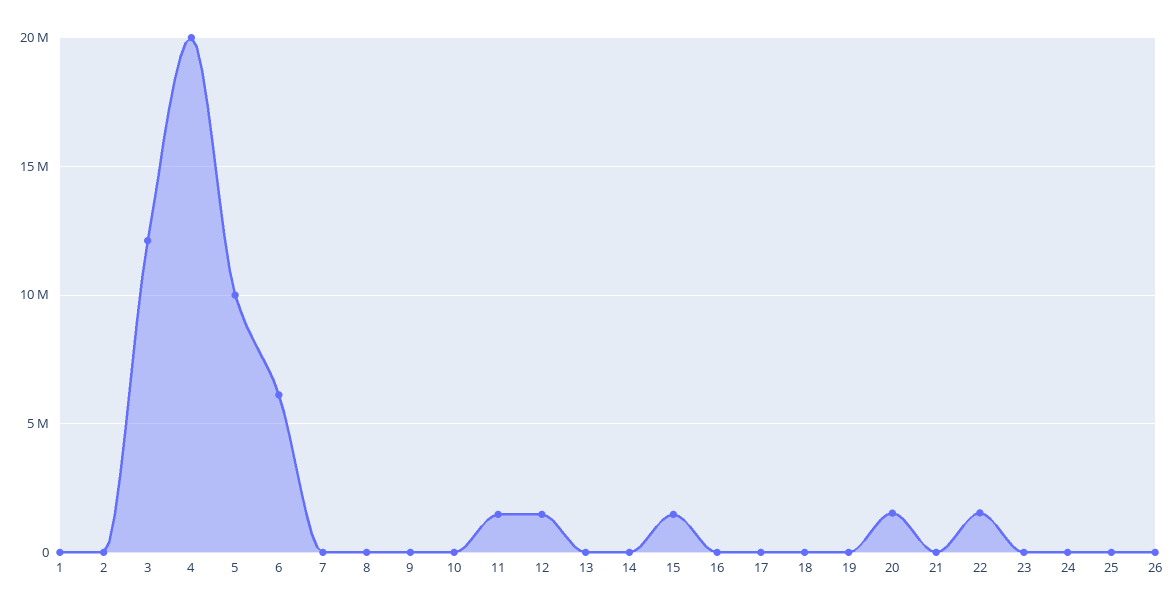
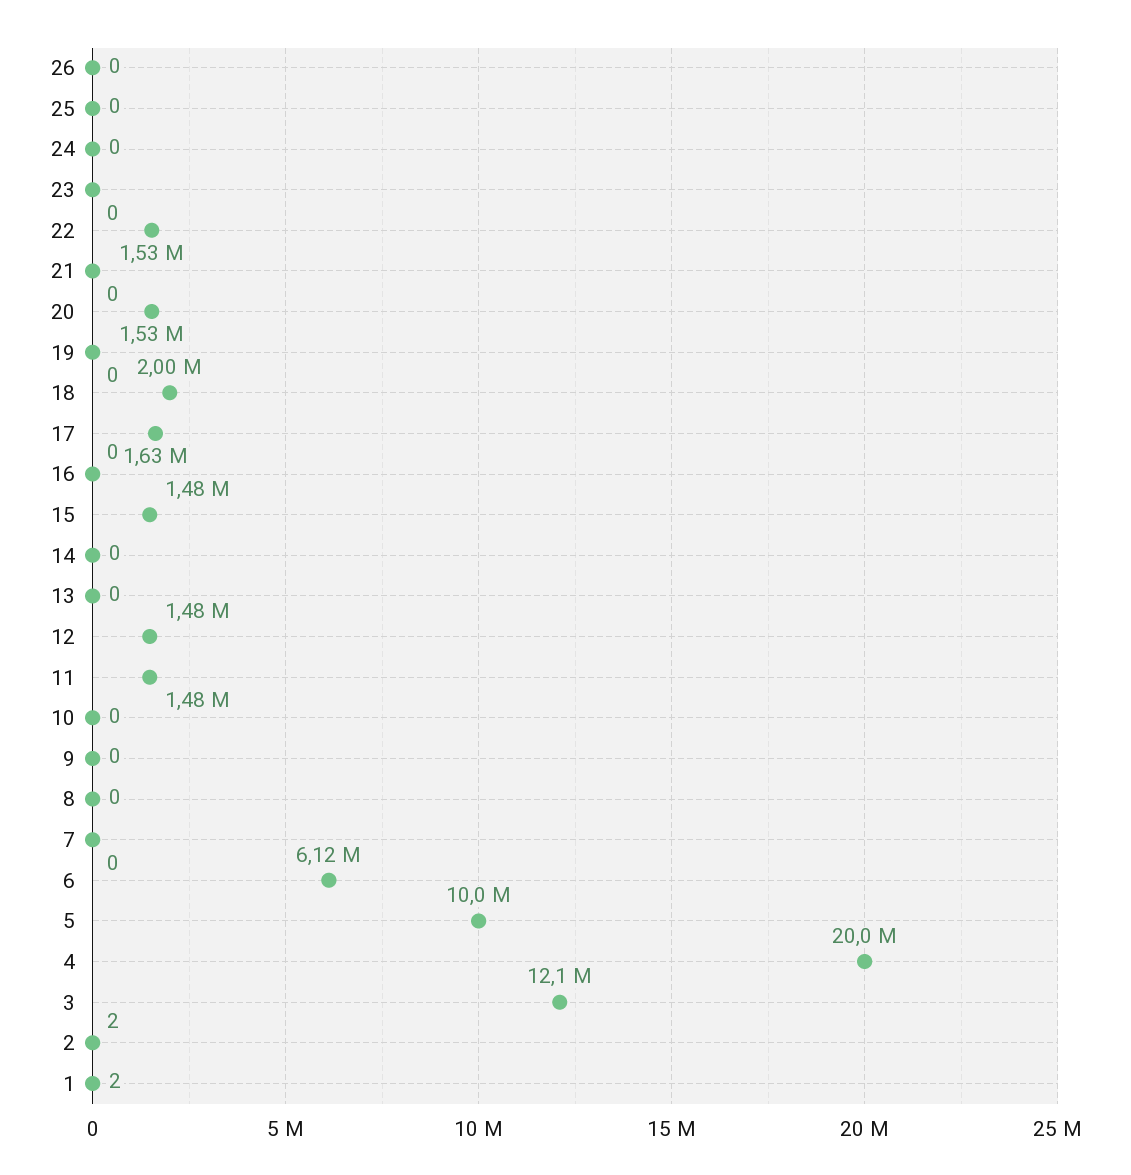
  {
    "1": 2,
    "2": 2,
    "3": 12100000,
    "4": 20000000,
    "5": 10000000,
    "6": 6120000,
    "7": 0,
    "8": 0,
    "9": 0,
    "10": 0,
    "11": 1480000,
    "12": 1480000,
    "13": 0,
    "14": 0,
    "15": 1480000,
    "16": 0,
-   "17": 0,
+   "17": 1630000,
-   "18": 0,
+   "18": 2000000,
    "19": 0,
    "20": 1530000,
    "21": 0,
    "22": 1530000,
    "23": 0,
    "24": 0,
    "25": 0,
    "26": 0
  }

